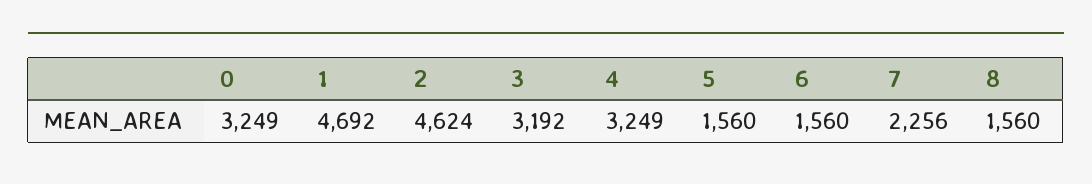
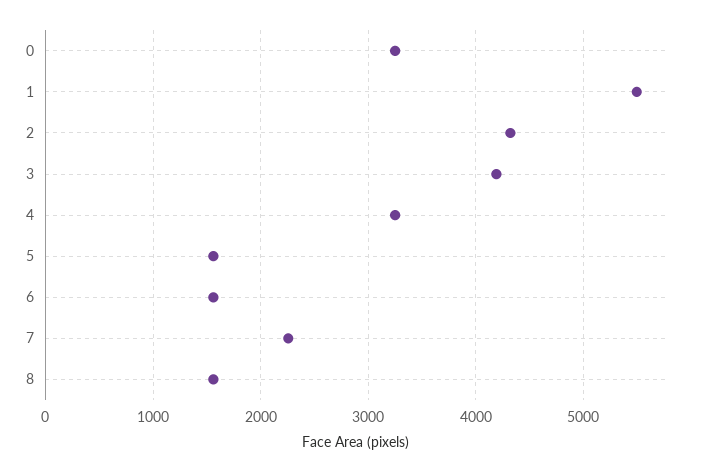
  {
    "0": 3249,
-   "1": 4692,
+   "1": 5500,
-   "2": 4624,
+   "2": 4300,
-   "3": 3192,
+   "3": 4200,
    "4": 3249,
    "5": 1560,
    "6": 1560,
    "7": 2256,
    "8": 1560
  }

